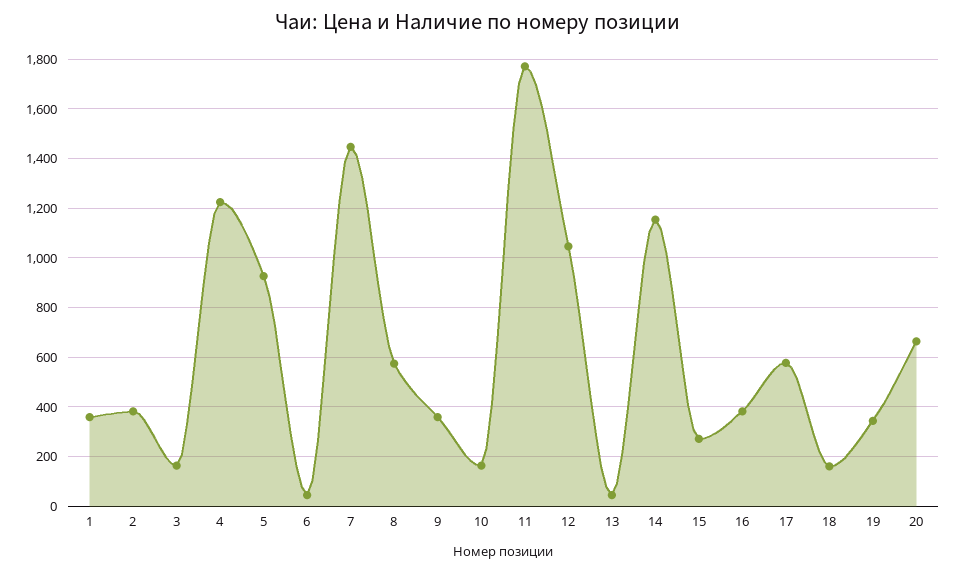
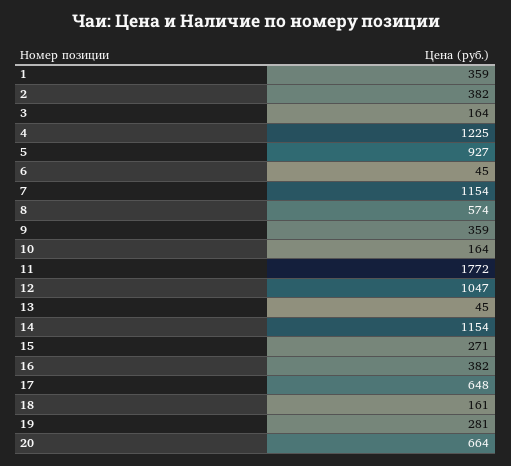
  {
    "1": 359,
    "2": 382,
    "3": 164,
    "4": 1225,
    "5": 927,
    "6": 45,
-   "7": 1450,
+   "7": 1154,
    "8": 574,
    "9": 359,
    "10": 164,
    "11": 1772,
    "12": 1047,
    "13": 45,
    "14": 1154,
    "15": 271,
    "16": 382,
-   "17": 575,
+   "17": 648,
    "18": 161,
-   "19": 350,
+   "19": 281,
    "20": 664
  }

